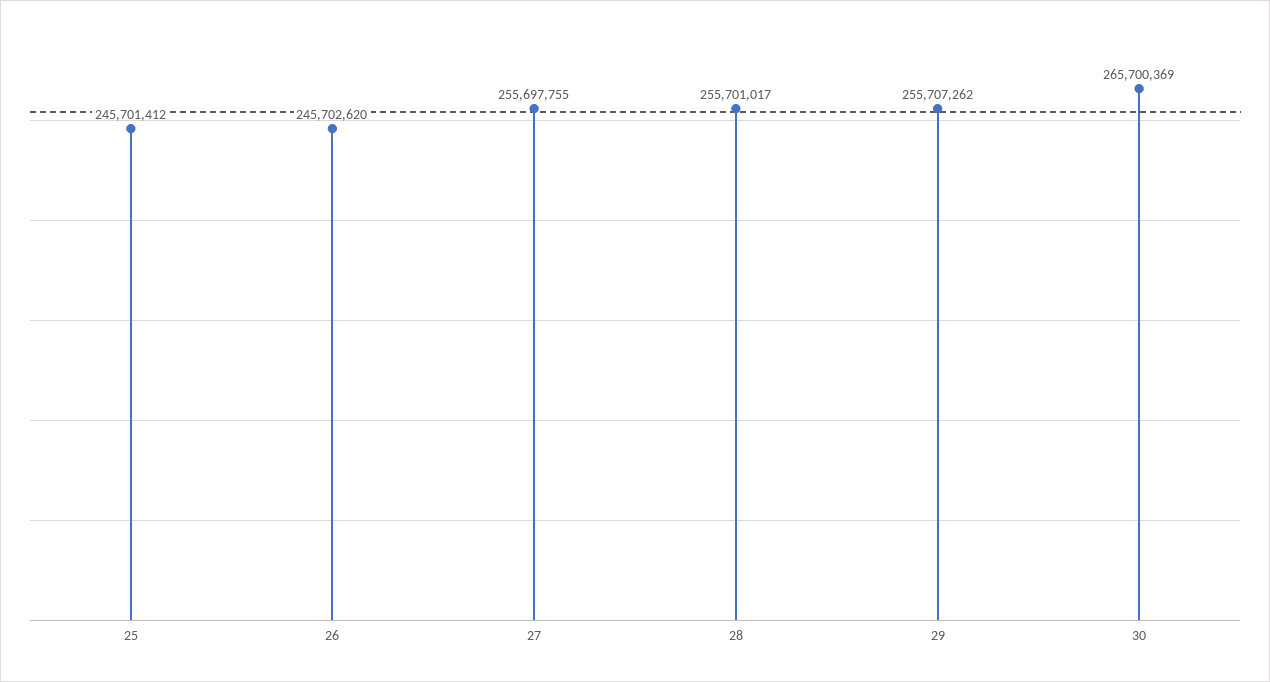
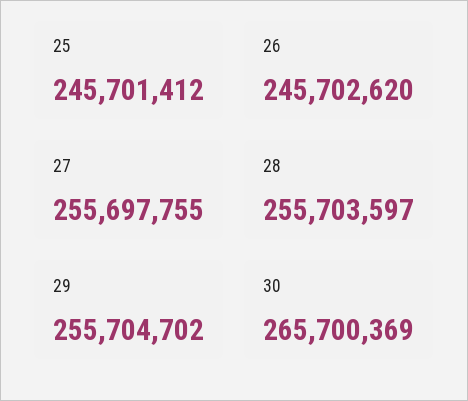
  {
    "25": 245701412,
    "26": 245702620,
    "27": 255697755,
-   "28": 255701017,
+   "28": 255703597,
-   "29": 255707262,
+   "29": 255704702,
    "30": 265700369
  }

